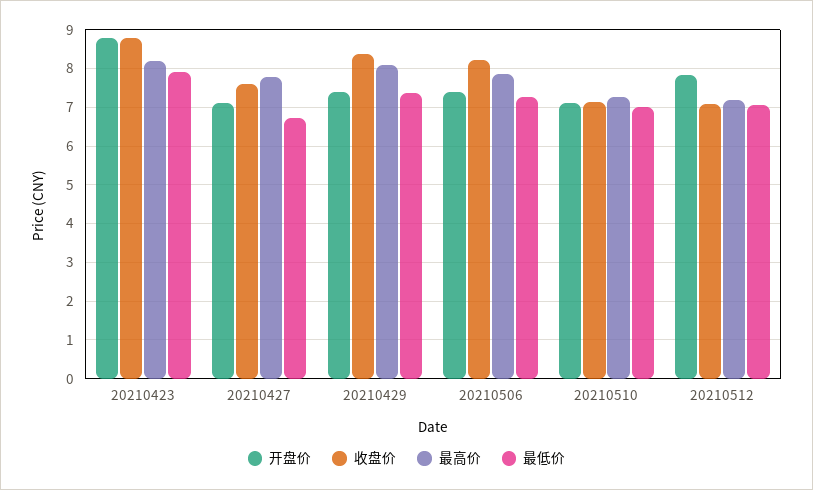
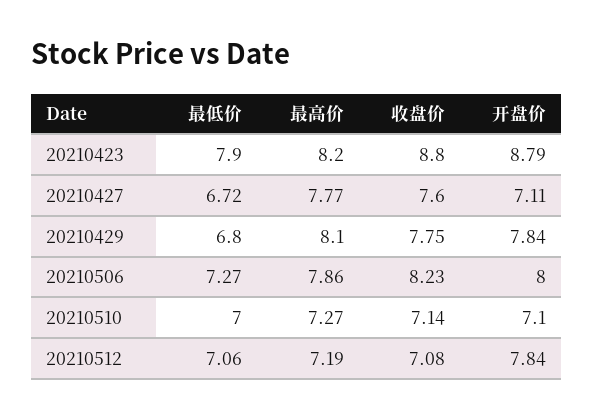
  {
    "开盘价": {
      "20210423": 8.79,
      "20210427": 7.11,
-     "20210429": 7.4,
+     "20210429": 7.84,
-     "20210506": 7.4,
+     "20210506": 8,
      "20210510": 7.1,
      "20210512": 7.84
    },
    "收盘价": {
      "20210423": 8.8,
      "20210427": 7.6,
-     "20210429": 8.4,
+     "20210429": 7.75,
      "20210506": 8.23,
      "20210510": 7.14,
      "20210512": 7.08
    },
    "最高价": {
      "20210423": 8.2,
      "20210427": 7.77,
      "20210429": 8.1,
      "20210506": 7.86,
      "20210510": 7.27,
      "20210512": 7.19
    },
    "最低价": {
      "20210423": 7.9,
      "20210427": 6.72,
-     "20210429": 7.4,
+     "20210429": 6.8,
      "20210506": 7.27,
      "20210510": 7,
      "20210512": 7.06
    }
  }

